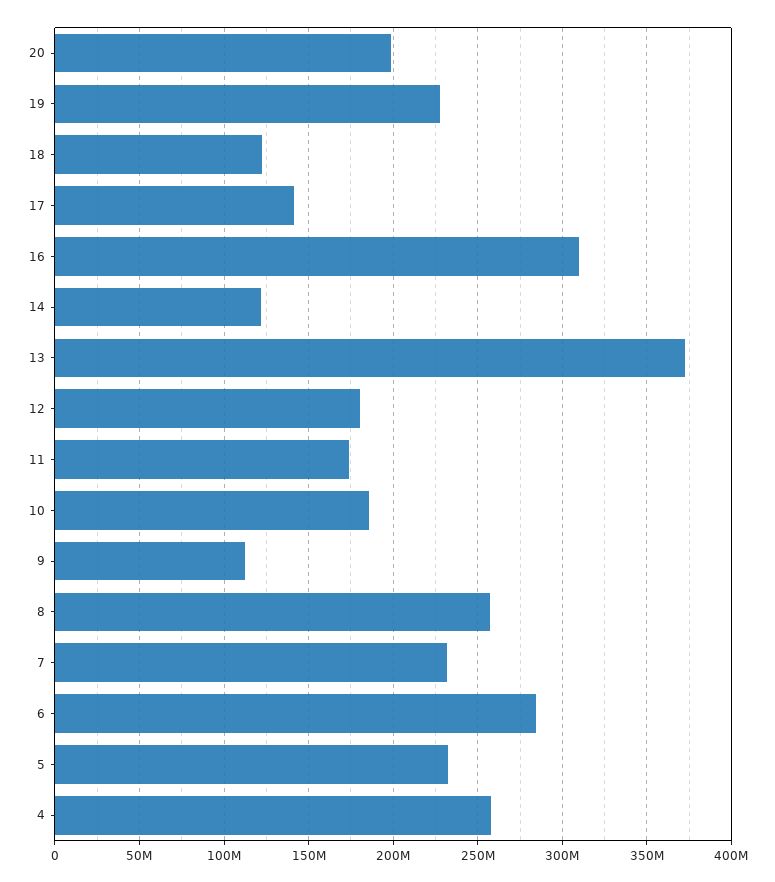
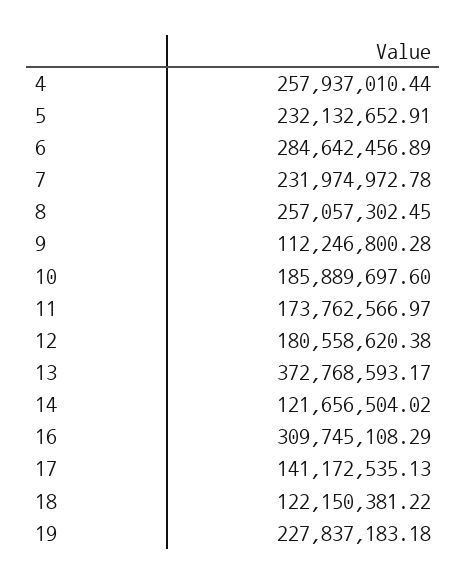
  {
-   "20": 200000000,
    "19": 227837183.18,
    "18": 122150381.22,
    "17": 141172535.13,
    "16": 309745108.29,
    "14": 121656504.02,
    "13": 372768593.17,
    "12": 180558620.38,
    "11": 173762566.97,
    "10": 185889697.6,
    "9": 112246800.28,
    "8": 257057302.45,
    "7": 231974972.78,
    "6": 284642456.89,
    "5": 232132652.91,
    "4": 257937010.44
  }

